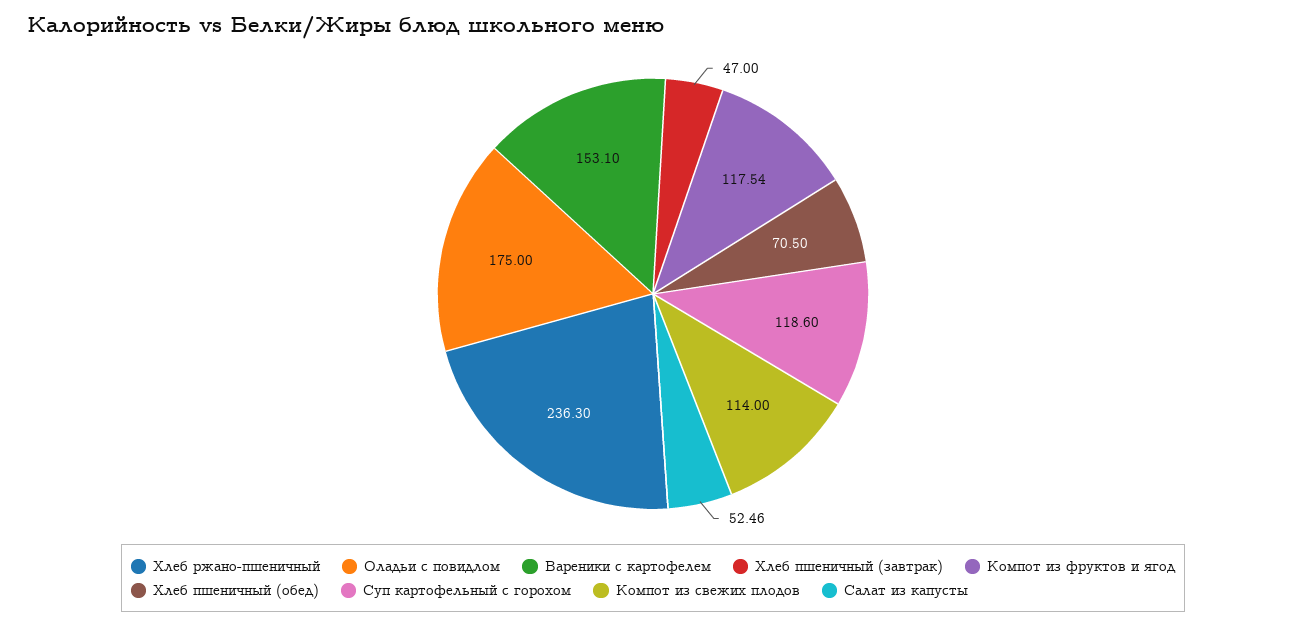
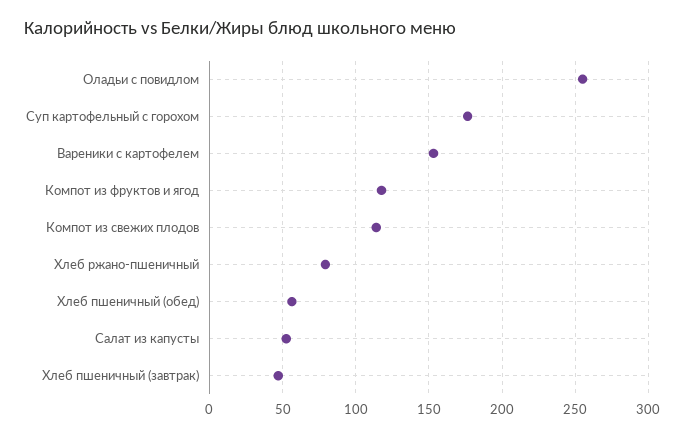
  {
-   "Хлеб ржано-пшеничный": 236.3,
+   "Хлеб ржано-пшеничный": 80,
-   "Оладьи с повидлом": 175,
+   "Оладьи с повидлом": 255,
    "Вареники с картофелем": 153.1,
    "Хлеб пшеничный (завтрак)": 47,
    "Компот из фруктов и ягод": 117.54,
-   "Хлеб пшеничный (обед)": 70.5,
+   "Хлеб пшеничный (обед)": 55,
-   "Суп картофельный с горохом": 118.6,
+   "Суп картофельный с горохом": 175,
    "Компот из свежих плодов": 114,
    "Салат из капусты": 52.46
  }

